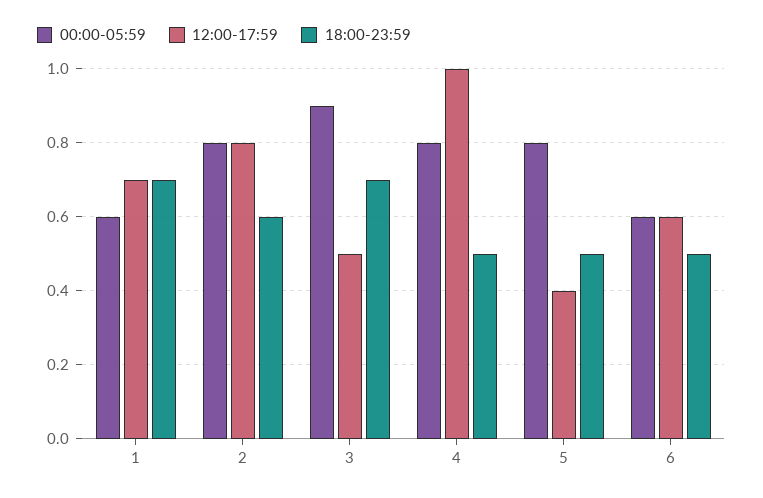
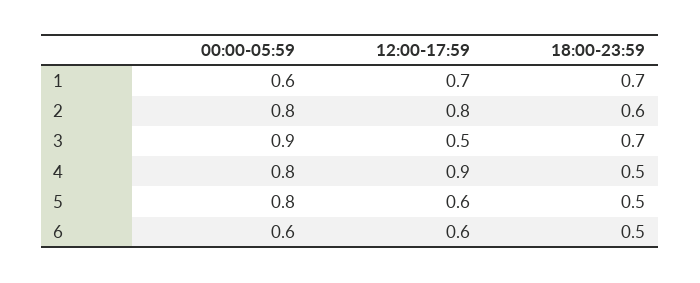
  {
    "00:00-05:59": {
      "1": 0.6,
      "2": 0.8,
      "3": 0.9,
      "4": 0.8,
      "5": 0.8,
      "6": 0.6
    },
    "12:00-17:59": {
      "1": 0.7,
      "2": 0.8,
      "3": 0.5,
-     "4": 1,
+     "4": 0.9,
-     "5": 0.4,
+     "5": 0.6,
      "6": 0.6
    },
    "18:00-23:59": {
      "1": 0.7,
      "2": 0.6,
      "3": 0.7,
      "4": 0.5,
      "5": 0.5,
      "6": 0.5
    }
  }

